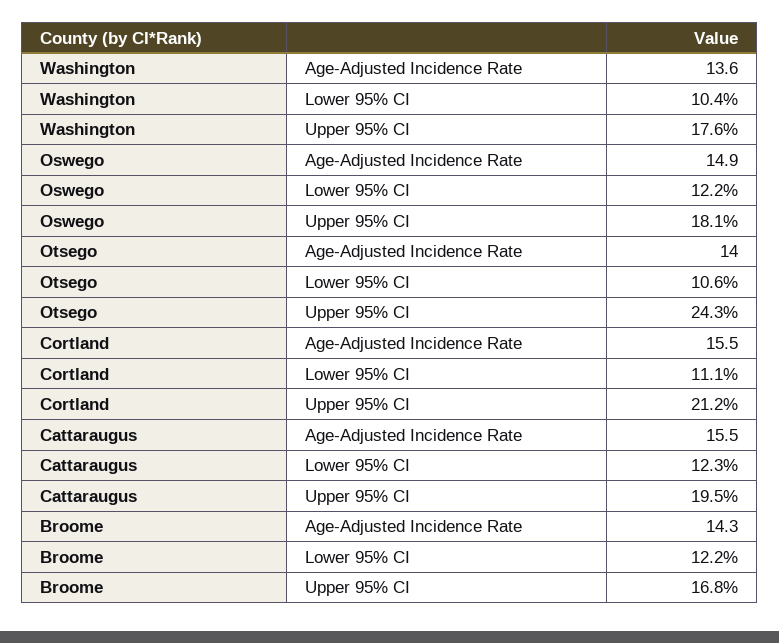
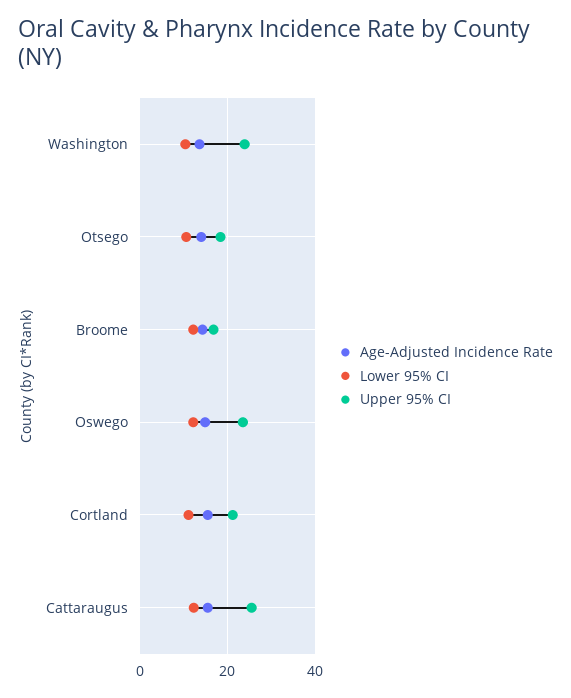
  {
    "Age-Adjusted Incidence Rate": {
      "Washington": 13.6,
      "Oswego": 14.9,
      "Otsego": 14,
      "Cortland": 15.5,
      "Cattaraugus": 15.5,
      "Broome": 14.3
    },
    "Lower 95% CI": {
      "Washington": 10.4,
      "Oswego": 12.2,
      "Otsego": 10.6,
      "Cortland": 11.1,
      "Cattaraugus": 12.3,
      "Broome": 12.2
    },
    "Upper 95% CI": {
-     "Washington": 17.6,
+     "Washington": 24,
-     "Oswego": 18.1,
+     "Oswego": 24,
-     "Otsego": 24.3,
+     "Otsego": 18,
      "Cortland": 21.2,
-     "Cattaraugus": 19.5,
+     "Cattaraugus": 26,
      "Broome": 16.8
    }
  }

